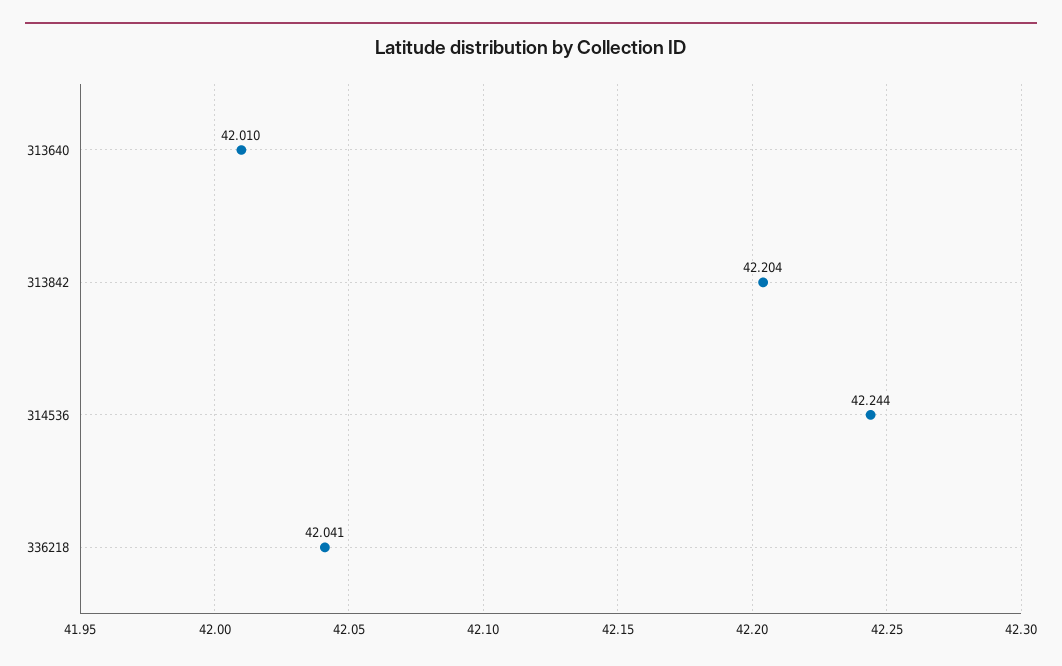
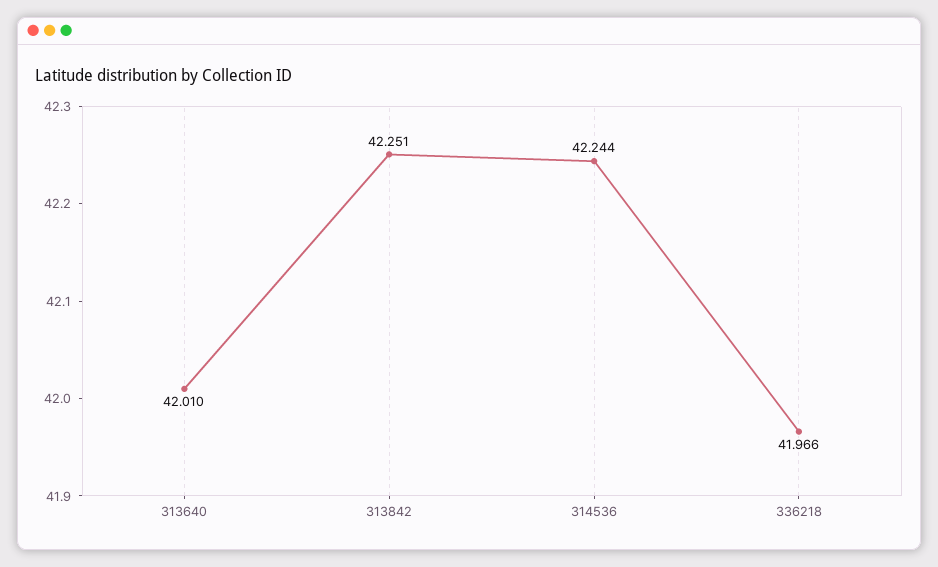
  {
    "313640": 42.01,
-   "313842": 42.204,
+   "313842": 42.251,
    "314536": 42.244,
-   "336218": 42.041
+   "336218": 41.966
  }

